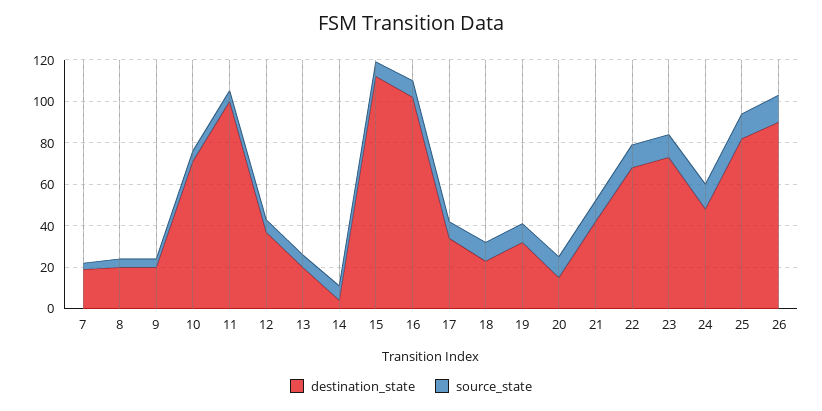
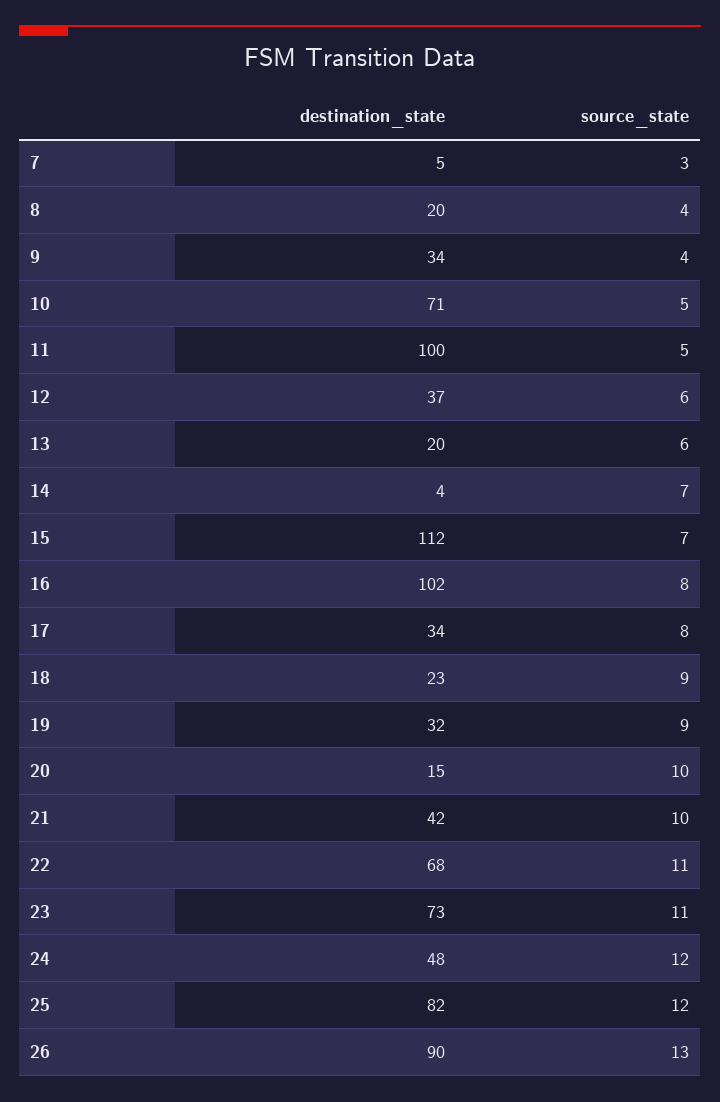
  {
    "destination_state": {
-     "7": 20,
+     "7": 5,
      "8": 20,
-     "9": 20,
+     "9": 34,
      "10": 71,
      "11": 100,
      "12": 37,
      "13": 20,
      "14": 4,
      "15": 112,
      "16": 102,
      "17": 34,
      "18": 23,
      "19": 32,
      "20": 15,
      "21": 42,
      "22": 68,
      "23": 73,
      "24": 48,
      "25": 82,
      "26": 90
    },
    "source_state": {
      "7": 3,
      "8": 4,
      "9": 4,
      "10": 5,
      "11": 5,
      "12": 6,
      "13": 6,
      "14": 7,
      "15": 7,
      "16": 8,
      "17": 8,
      "18": 9,
      "19": 9,
      "20": 10,
      "21": 10,
      "22": 11,
      "23": 11,
      "24": 12,
      "25": 12,
      "26": 13
    }
  }

